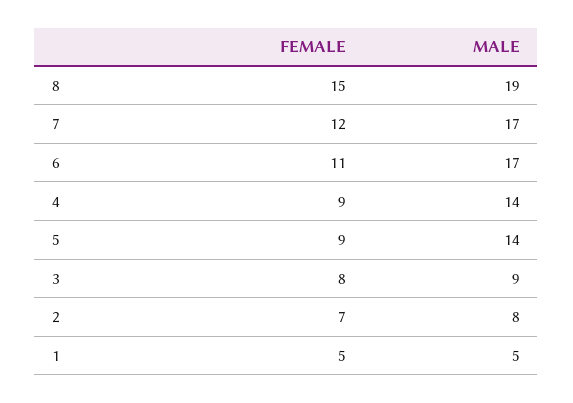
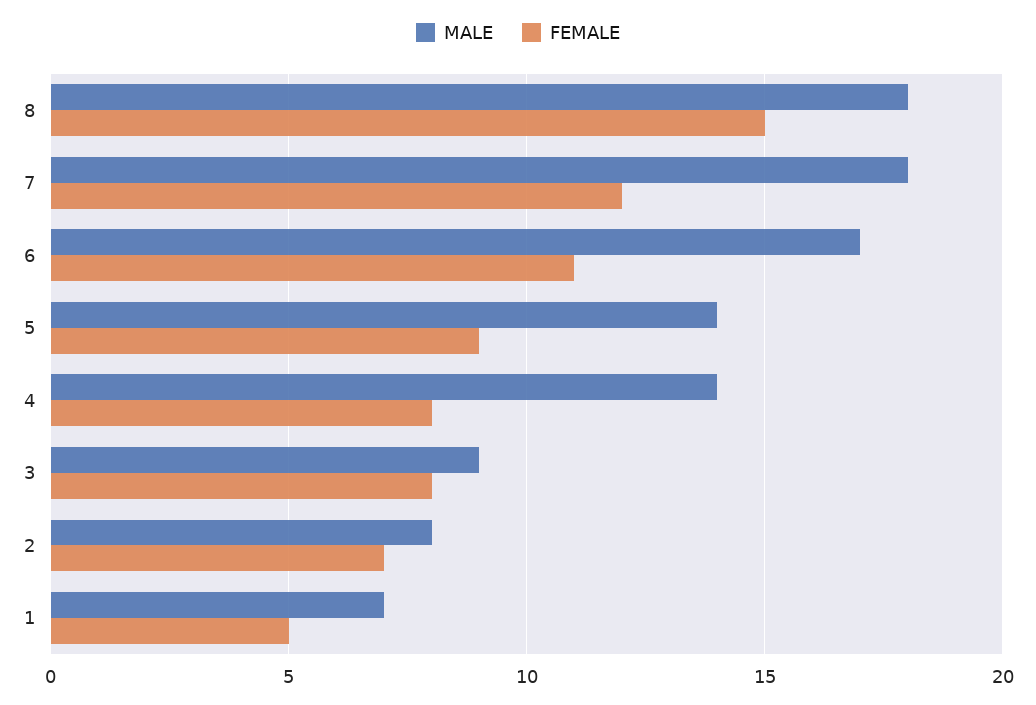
  {
    "FEMALE": {
      "8": 15,
      "7": 12,
      "6": 11,
-     "4": 9,
+     "4": 8,
      "5": 9,
      "3": 8,
      "2": 7,
      "1": 5
    },
    "MALE": {
-     "8": 19,
+     "8": 18,
-     "7": 17,
+     "7": 18,
      "6": 17,
      "4": 14,
      "5": 14,
      "3": 9,
      "2": 8,
-     "1": 5
+     "1": 7
    }
  }

